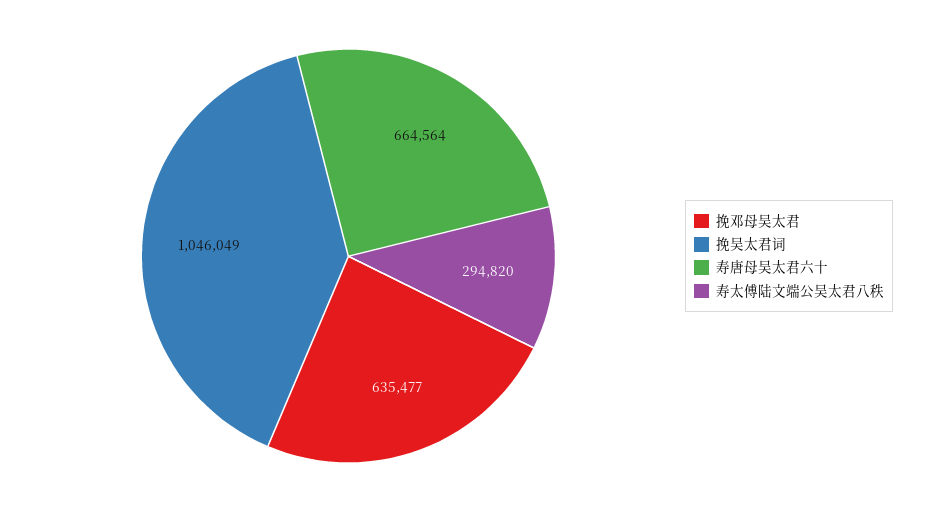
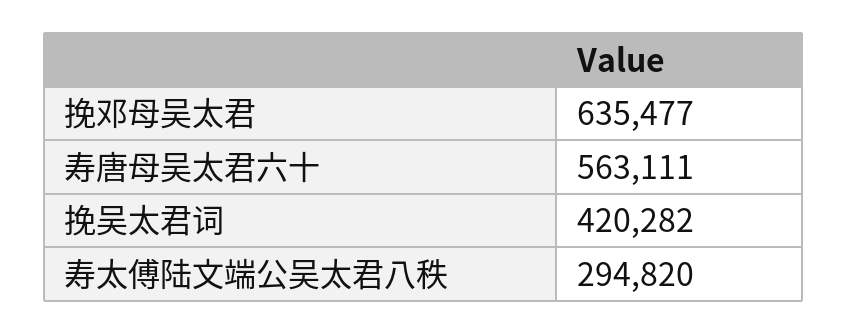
  {
    "挽邓母吴太君": 635477,
-   "挽吴太君词": 1046049,
+   "挽吴太君词": 420282,
-   "寿唐母吴太君六十": 664564,
+   "寿唐母吴太君六十": 563111,
    "寿太傅陆文端公吴太君八秩": 294820
  }

